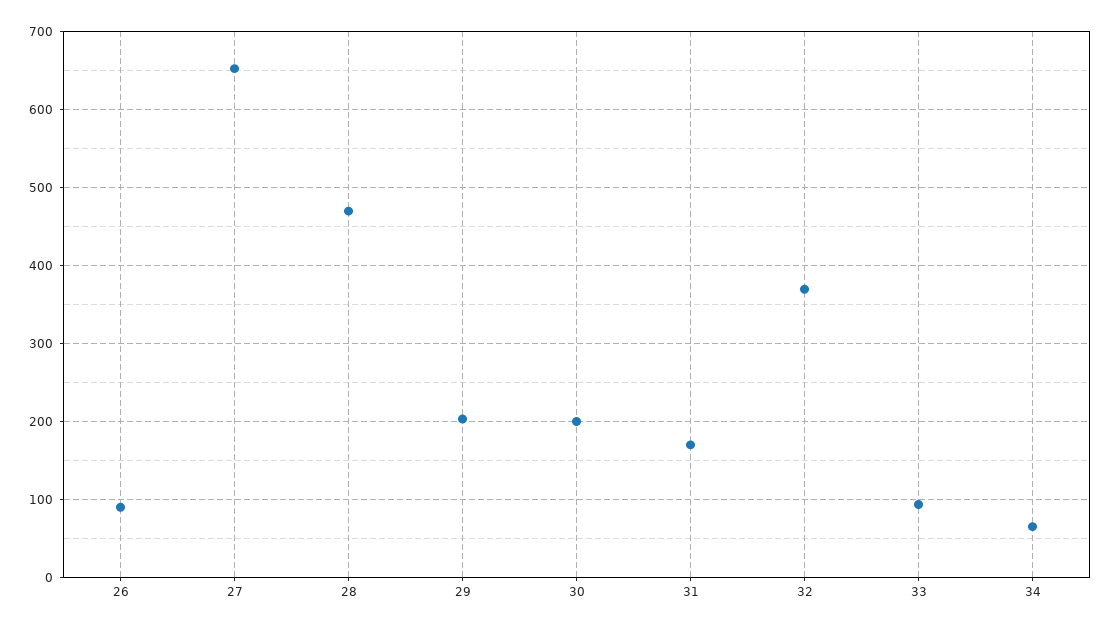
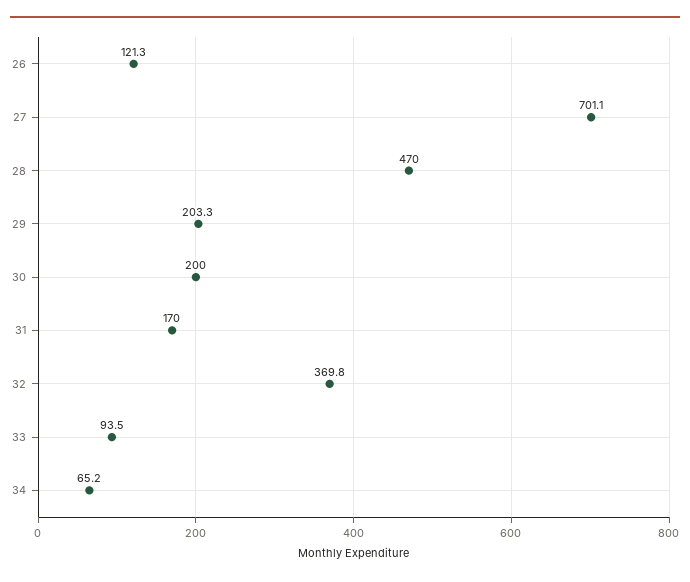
  {
-   "26": 90,
+   "26": 121.3,
-   "27": 650,
+   "27": 701.1,
    "28": 470,
    "29": 203.3,
    "30": 200,
    "31": 170,
    "32": 369.8,
    "33": 93.5,
    "34": 65.2
  }

